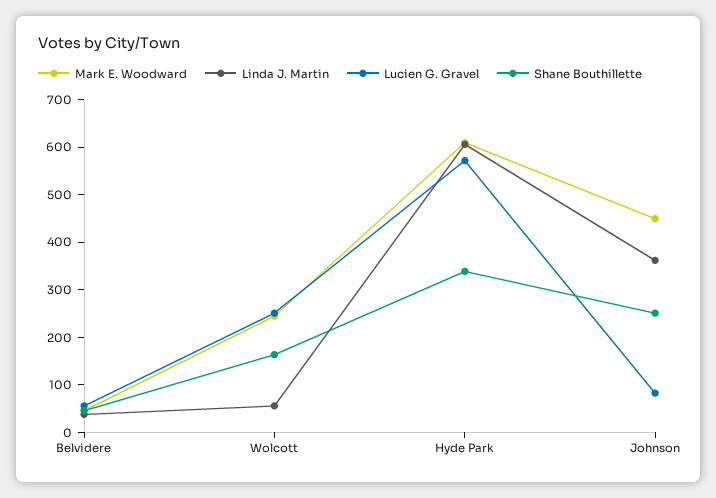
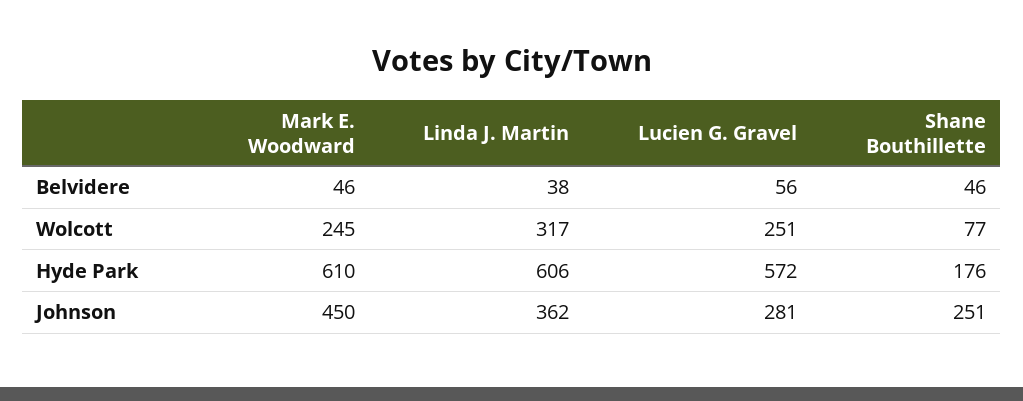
  {
    "Mark E. Woodward": {
      "Belvidere": 46,
      "Wolcott": 245,
      "Hyde Park": 610,
      "Johnson": 450
    },
    "Linda J. Martin": {
      "Belvidere": 38,
-     "Wolcott": 60,
+     "Wolcott": 317,
      "Hyde Park": 606,
      "Johnson": 362
    },
    "Lucien G. Gravel": {
      "Belvidere": 56,
      "Wolcott": 251,
      "Hyde Park": 572,
-     "Johnson": 80
+     "Johnson": 281
    },
    "Shane Bouthillette": {
      "Belvidere": 46,
-     "Wolcott": 160,
+     "Wolcott": 77,
-     "Hyde Park": 340,
+     "Hyde Park": 176,
      "Johnson": 251
    }
  }

